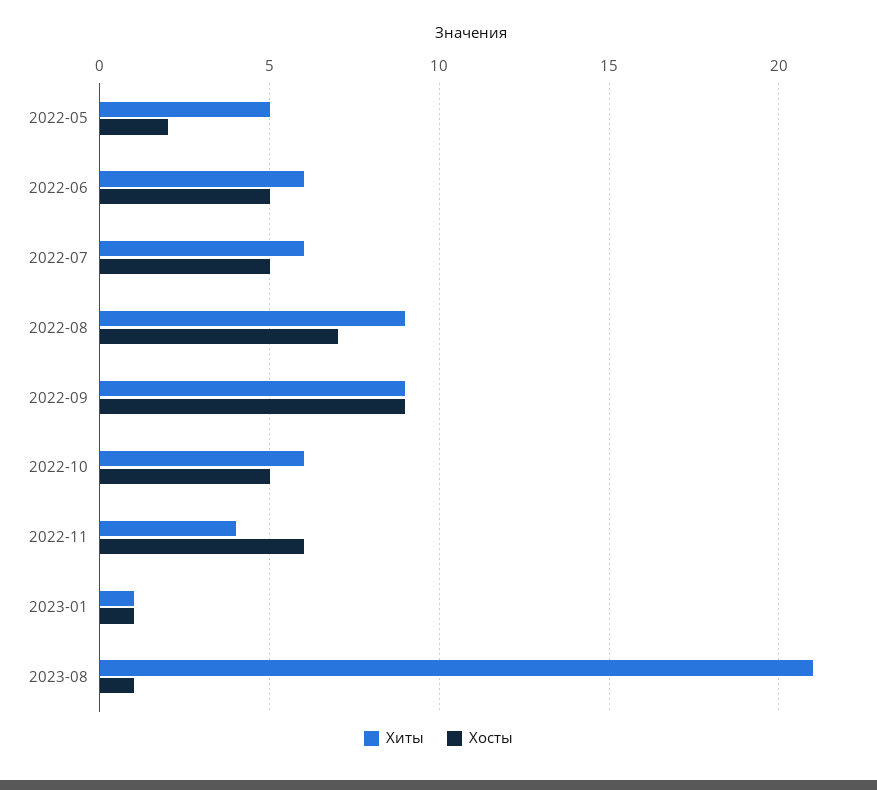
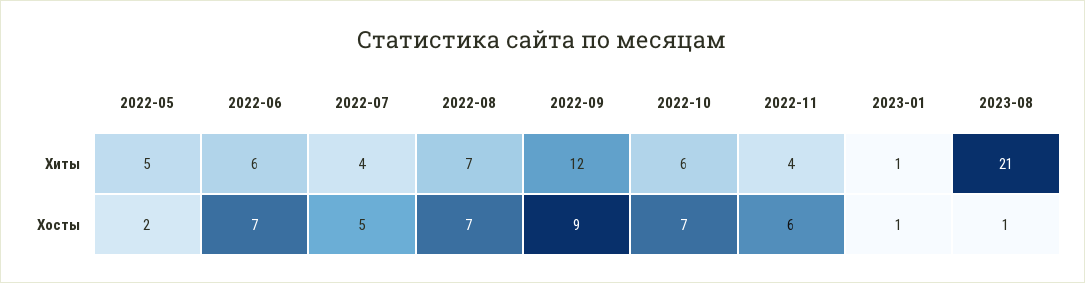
  {
    "Хиты": {
      "2022-05": 5,
      "2022-06": 6,
-     "2022-07": 6,
+     "2022-07": 4,
-     "2022-08": 9,
+     "2022-08": 7,
-     "2022-09": 9,
+     "2022-09": 12,
      "2022-10": 6,
      "2022-11": 4,
      "2023-01": 1,
      "2023-08": 21
    },
    "Хосты": {
      "2022-05": 2,
-     "2022-06": 5,
+     "2022-06": 7,
      "2022-07": 5,
      "2022-08": 7,
      "2022-09": 9,
-     "2022-10": 5,
+     "2022-10": 7,
      "2022-11": 6,
      "2023-01": 1,
      "2023-08": 1
    }
  }

